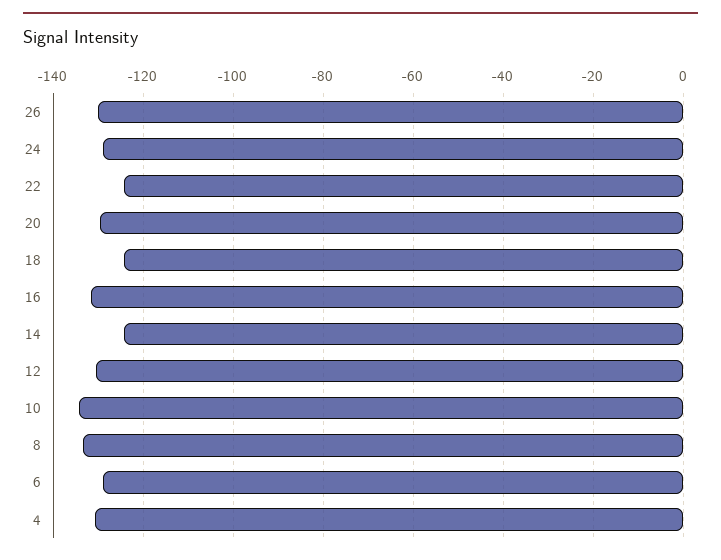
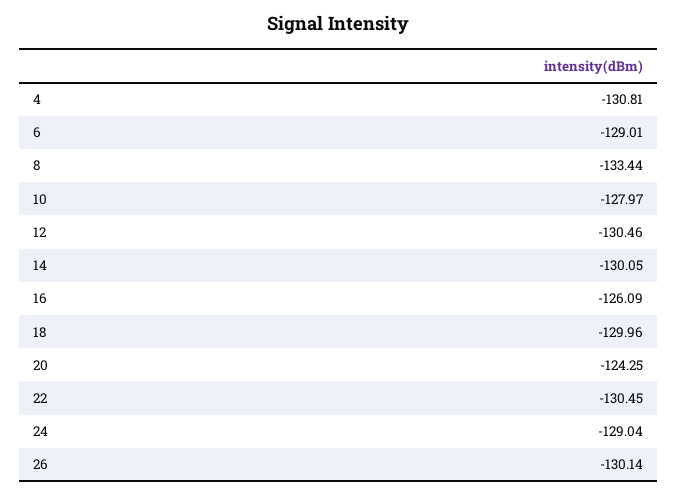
  {
    "26": -130.14,
    "24": -129.04,
-   "22": -124,
+   "22": -130.45,
-   "20": -130,
+   "20": -124.25,
-   "18": -124,
+   "18": -129.96,
-   "16": -132,
+   "16": -126.09,
-   "14": -124,
+   "14": -130.05,
    "12": -130.46,
-   "10": -134,
+   "10": -127.97,
    "8": -133.44,
    "6": -129.01,
    "4": -130.81
  }

